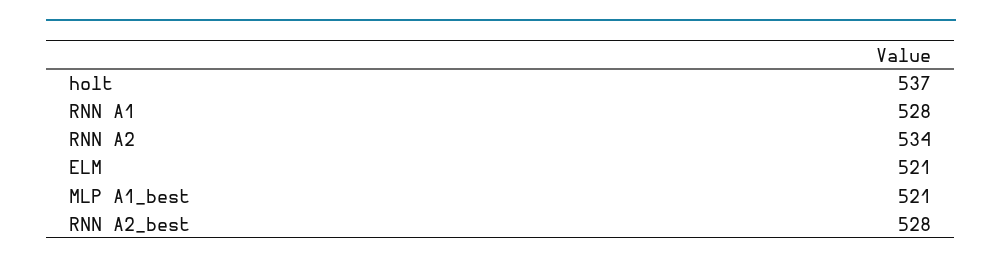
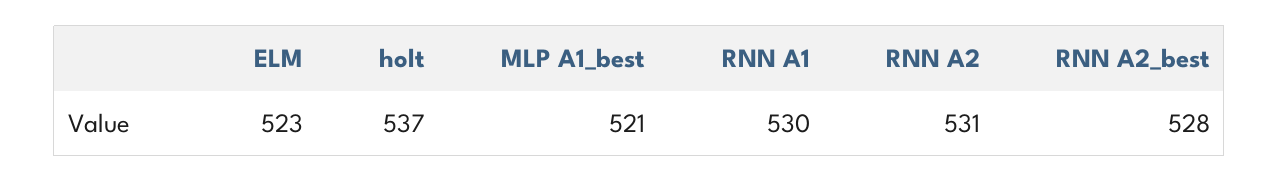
  {
    "holt": 537,
-   "RNN A1": 528,
+   "RNN A1": 530,
-   "RNN A2": 534,
+   "RNN A2": 531,
-   "ELM": 521,
+   "ELM": 523,
    "MLP A1_best": 521,
    "RNN A2_best": 528
  }

